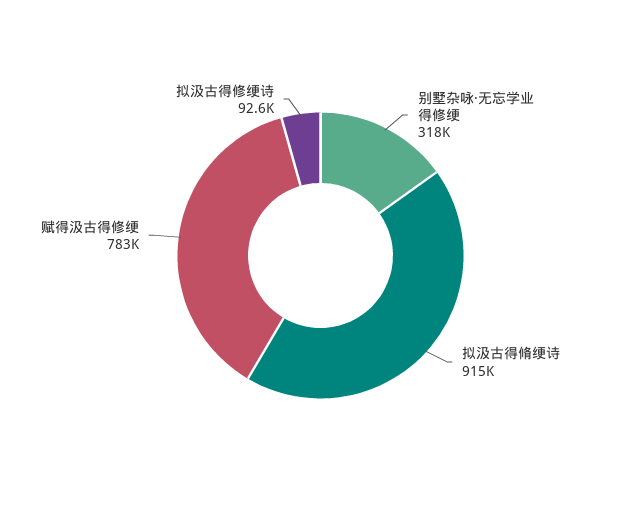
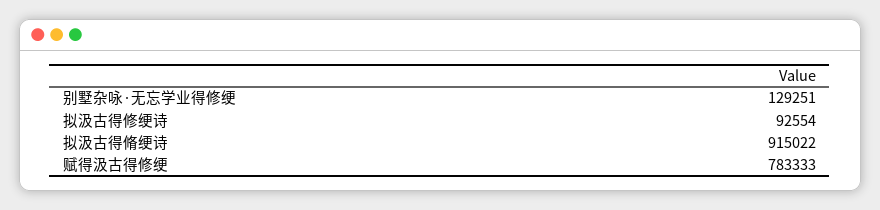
  {
-   "别墅杂咏·无忘学业得修绠": 318000,
+   "别墅杂咏·无忘学业得修绠": 129251,
    "拟汲古得脩绠诗": 915022,
    "赋得汲古得修绠": 783333,
    "拟汲古得修绠诗": 92554
  }

